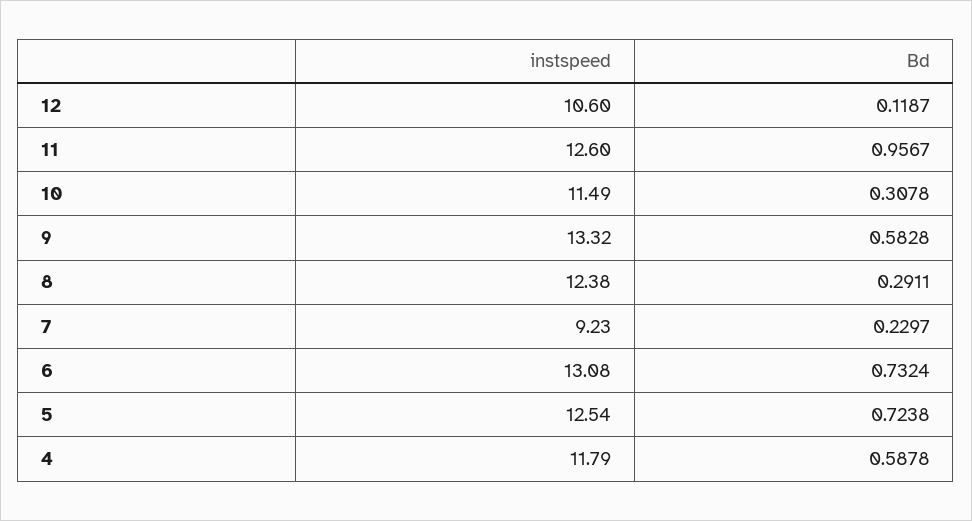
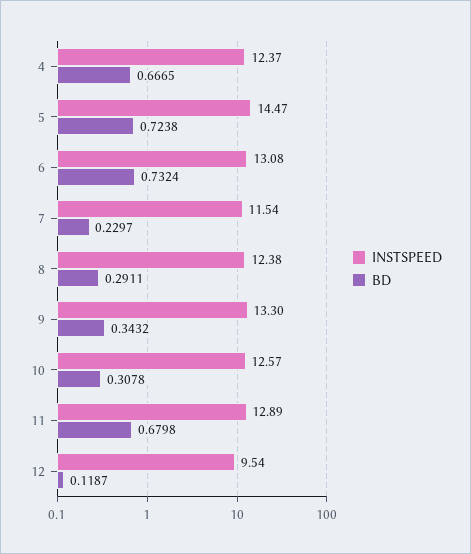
  {
    "instspeed": {
-     "12": 10.6,
+     "12": 9.54,
-     "11": 12.6,
+     "11": 12.89,
-     "10": 11.49,
+     "10": 12.57,
-     "9": 13.32,
+     "9": 13.3,
      "8": 12.38,
-     "7": 9.23,
+     "7": 11.54,
      "6": 13.08,
-     "5": 12.54,
+     "5": 14.47,
-     "4": 11.79
+     "4": 12.37
    },
    "Bd": {
      "12": 0.1187,
-     "11": 0.9567,
+     "11": 0.6798,
      "10": 0.3078,
-     "9": 0.5828,
+     "9": 0.3432,
      "8": 0.2911,
      "7": 0.2297,
      "6": 0.7324,
      "5": 0.7238,
-     "4": 0.5878
+     "4": 0.6665
    }
  }

